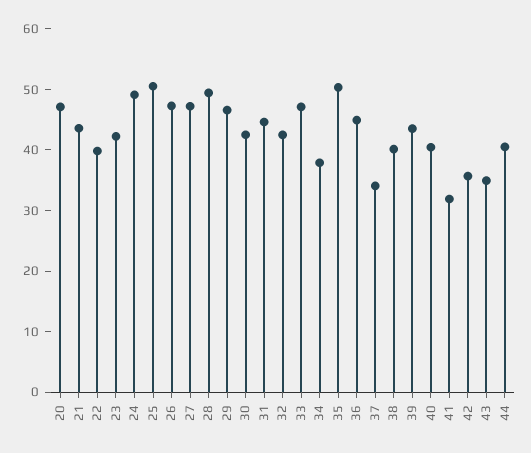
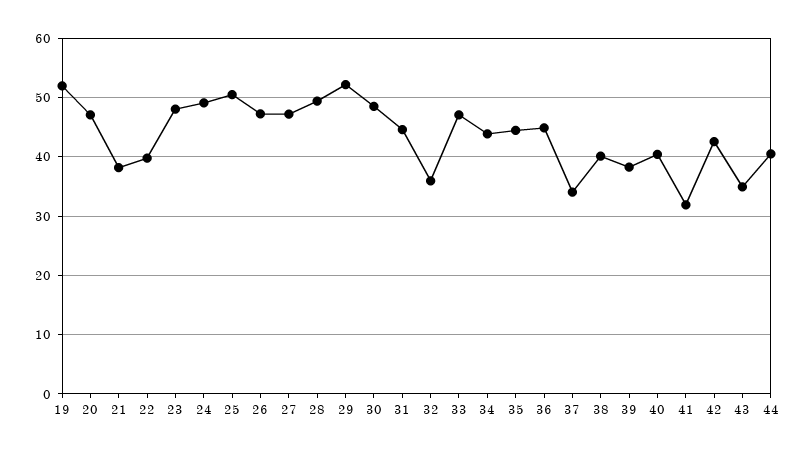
  {
    "20": 48,
-   "21": 44,
+   "21": 38,
    "22": 40,
-   "23": 42,
+   "23": 48,
    "24": 50,
    "25": 50,
    "26": 48,
    "27": 48,
    "28": 50,
-   "29": 46,
+   "29": 52,
-   "30": 42,
+   "30": 48,
    "31": 44,
-   "32": 42,
+   "32": 36,
    "33": 48,
-   "34": 38,
+   "34": 44,
-   "35": 50,
+   "35": 44,
    "36": 44,
    "37": 34,
    "38": 40,
-   "39": 44,
+   "39": 38,
    "40": 40,
    "41": 32,
-   "42": 36,
+   "42": 42,
    "43": 34,
-   "44": 40
+   "44": 40,
+   "19": 52
  }

